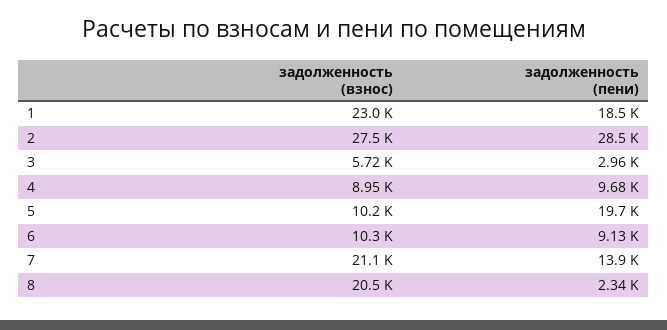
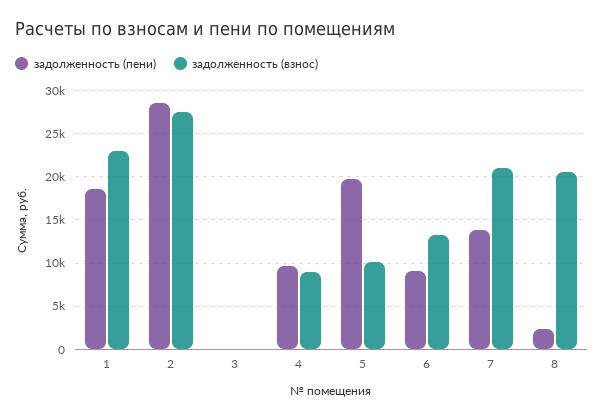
  {
    "задолженность (взнос)": {
      "1": 23000,
      "2": 27500,
-     "3": 5720,
+     "3": 0,
      "4": 8950,
      "5": 10200,
-     "6": 10300,
+     "6": 13000,
      "7": 21100,
      "8": 20500
    },
    "задолженность (пени)": {
      "1": 18500,
      "2": 28500,
-     "3": 2960,
+     "3": 0,
      "4": 9680,
      "5": 19700,
      "6": 9130,
      "7": 13900,
      "8": 2340
    }
  }

